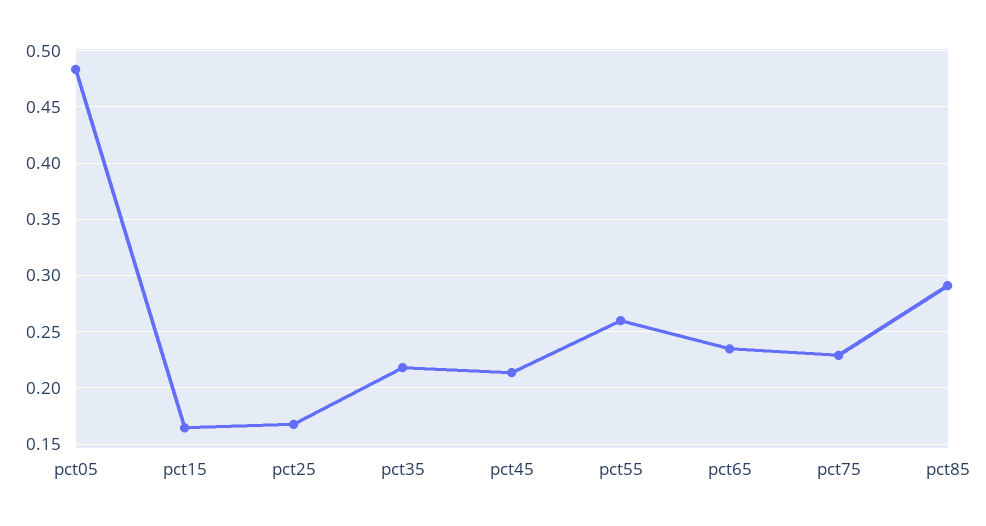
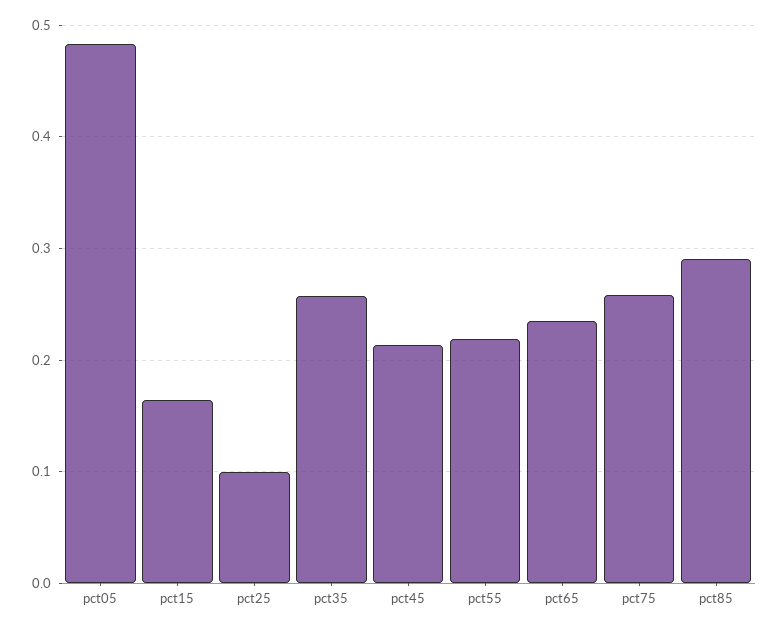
  {
    "pct05": 0.48,
    "pct15": 0.16,
-   "pct25": 0.17,
+   "pct25": 0.1,
-   "pct35": 0.22,
+   "pct35": 0.26,
    "pct45": 0.21,
-   "pct55": 0.26,
+   "pct55": 0.22,
    "pct65": 0.23,
-   "pct75": 0.23,
+   "pct75": 0.26,
    "pct85": 0.29
  }

